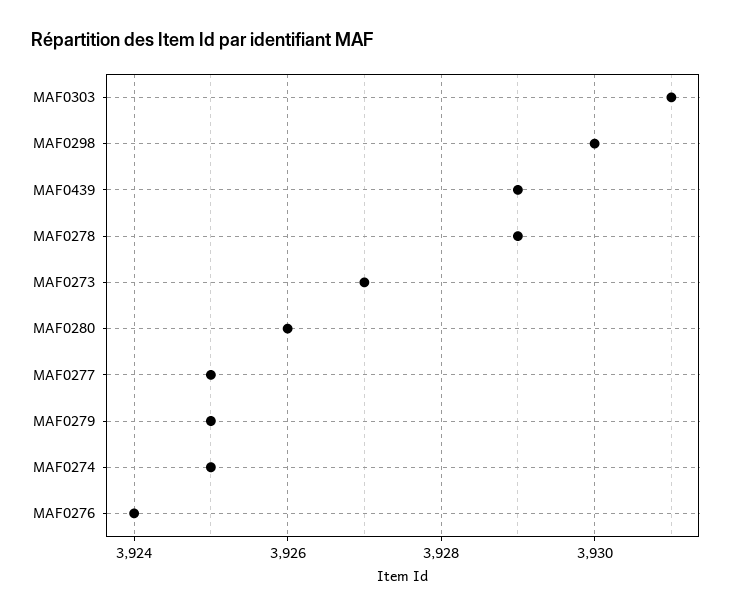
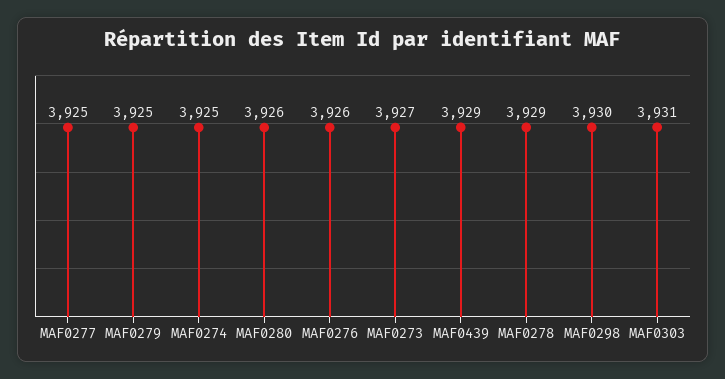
  {
    "MAF0303": 3931,
    "MAF0298": 3930,
    "MAF0439": 3929,
    "MAF0278": 3929,
    "MAF0273": 3927,
    "MAF0280": 3926,
    "MAF0277": 3925,
    "MAF0279": 3925,
    "MAF0274": 3925,
-   "MAF0276": 3924
+   "MAF0276": 3926
  }

